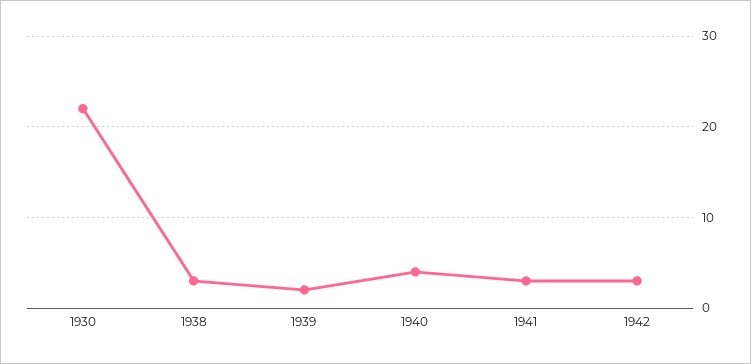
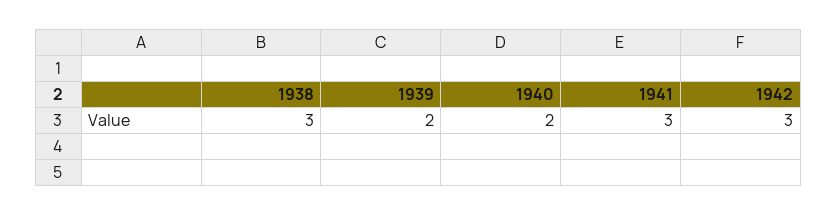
  {
-   "1930": 22,
    "1938": 3,
    "1939": 2,
-   "1940": 4,
+   "1940": 2,
    "1941": 3,
    "1942": 3
  }

